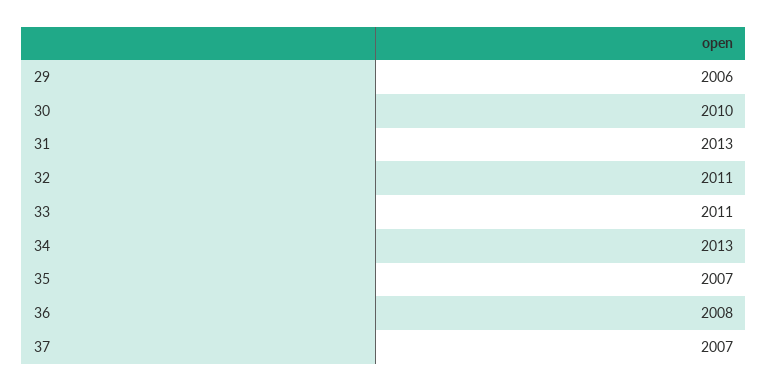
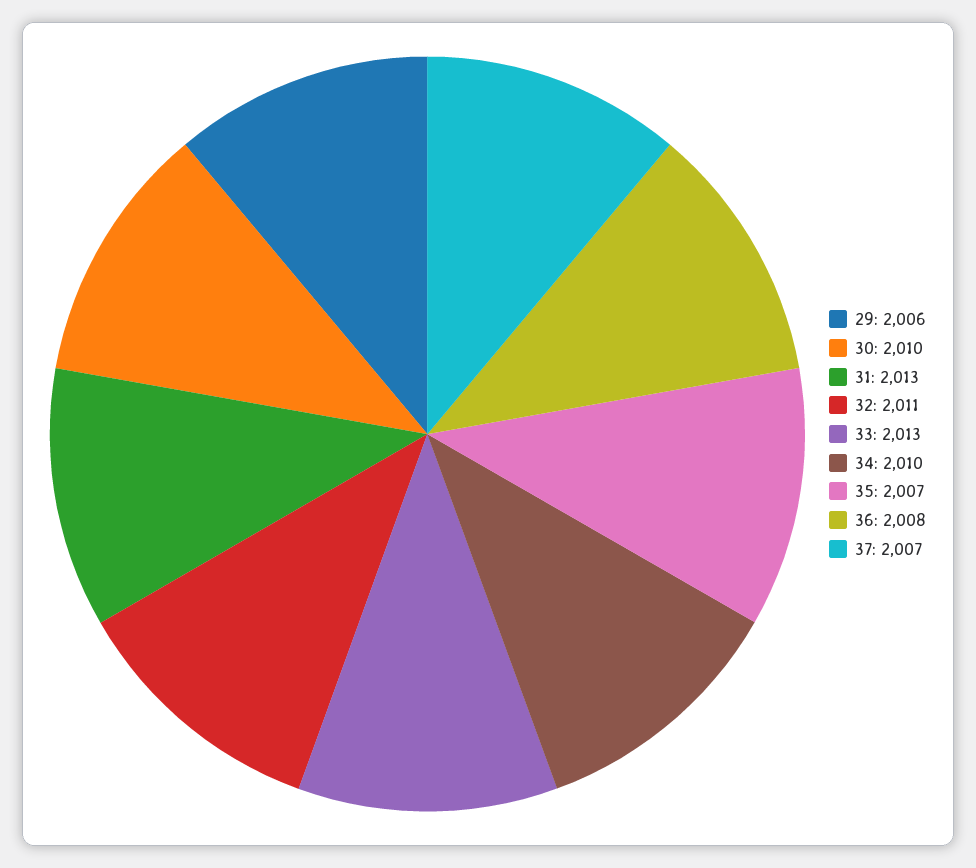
  {
    "29": 2006,
    "30": 2010,
    "31": 2013,
    "32": 2011,
-   "33": 2011,
+   "33": 2013,
-   "34": 2013,
+   "34": 2010,
    "35": 2007,
    "36": 2008,
    "37": 2007
  }

